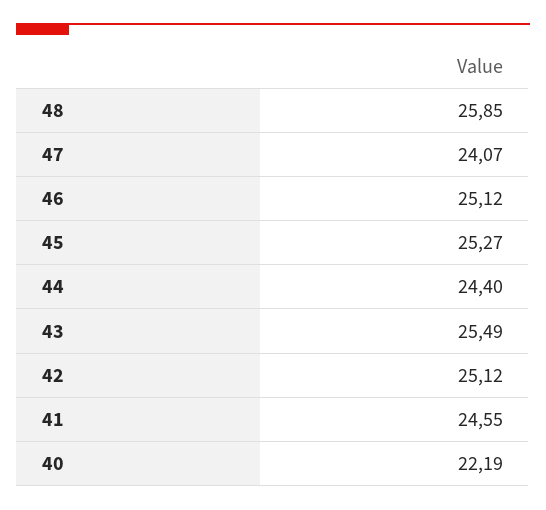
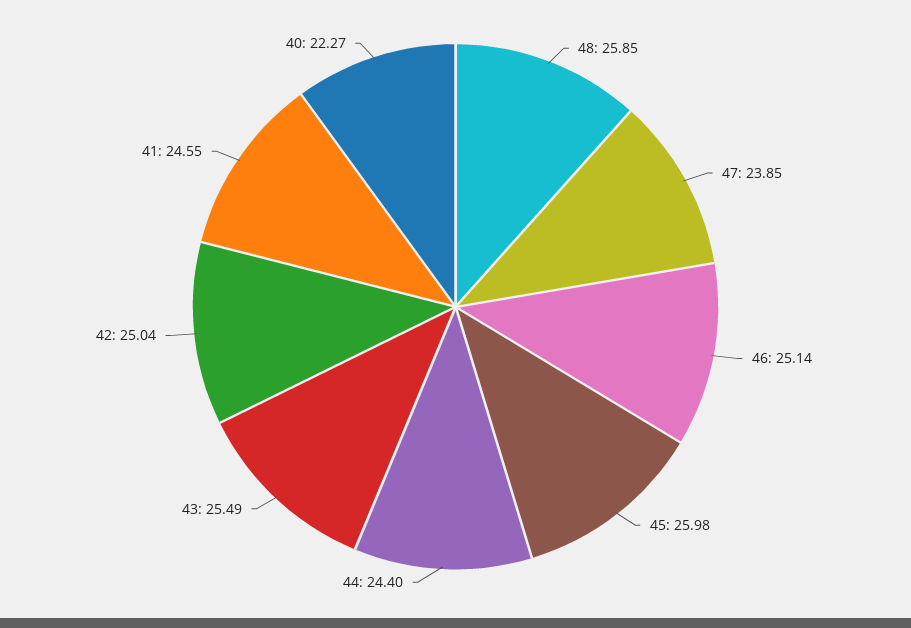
  {
    "48": 25.85,
-   "47": 24.07,
+   "47": 23.85,
-   "46": 25.12,
+   "46": 25.14,
-   "45": 25.27,
+   "45": 25.98,
    "44": 24.4,
    "43": 25.49,
-   "42": 25.12,
+   "42": 25.04,
    "41": 24.55,
-   "40": 22.19
+   "40": 22.27
  }

